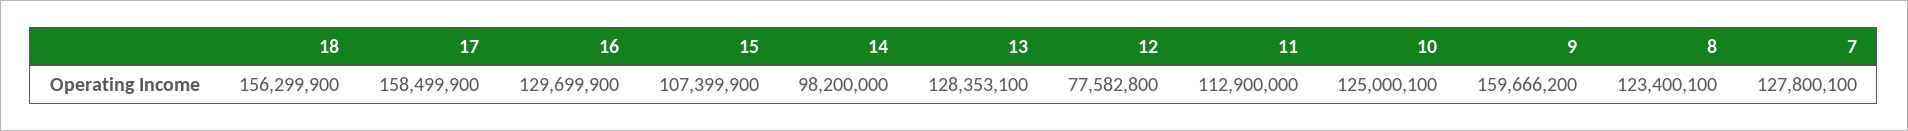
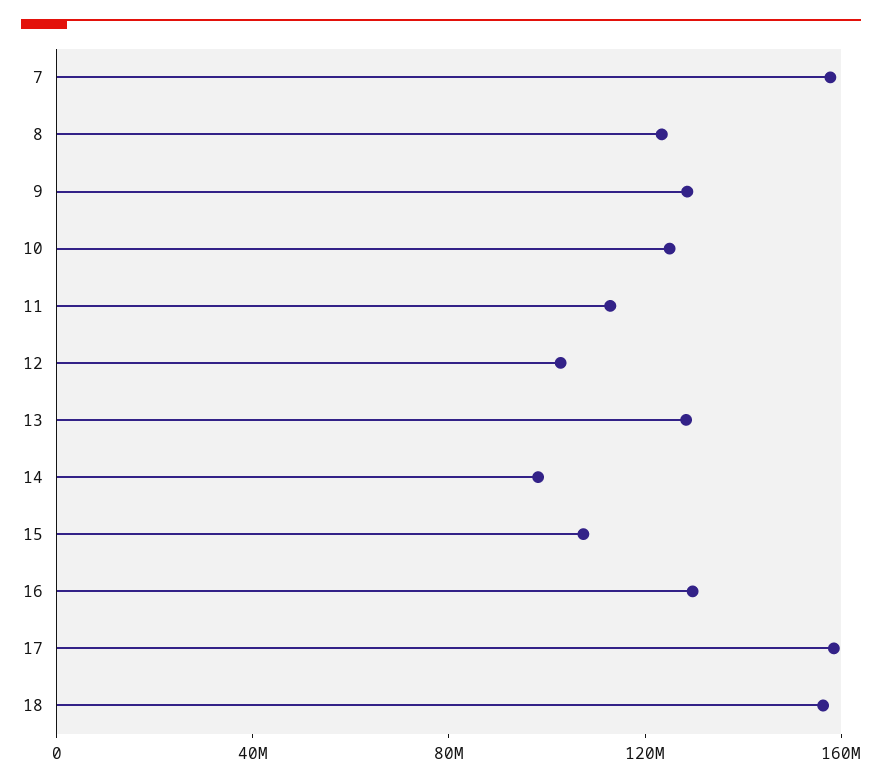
  {
    "18": 156299900,
    "17": 158499900,
    "16": 129699900,
    "15": 107399900,
    "14": 98200000,
    "13": 128353100,
-   "12": 77582800,
+   "12": 100000000,
    "11": 112900000,
    "10": 125000100,
-   "9": 159666200,
+   "9": 130000000,
    "8": 123400100,
-   "7": 127800100
+   "7": 160000000
  }

